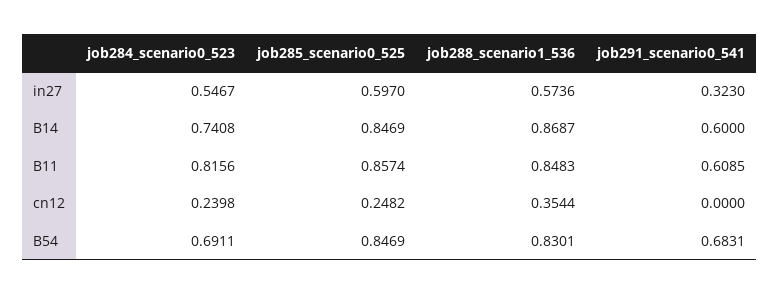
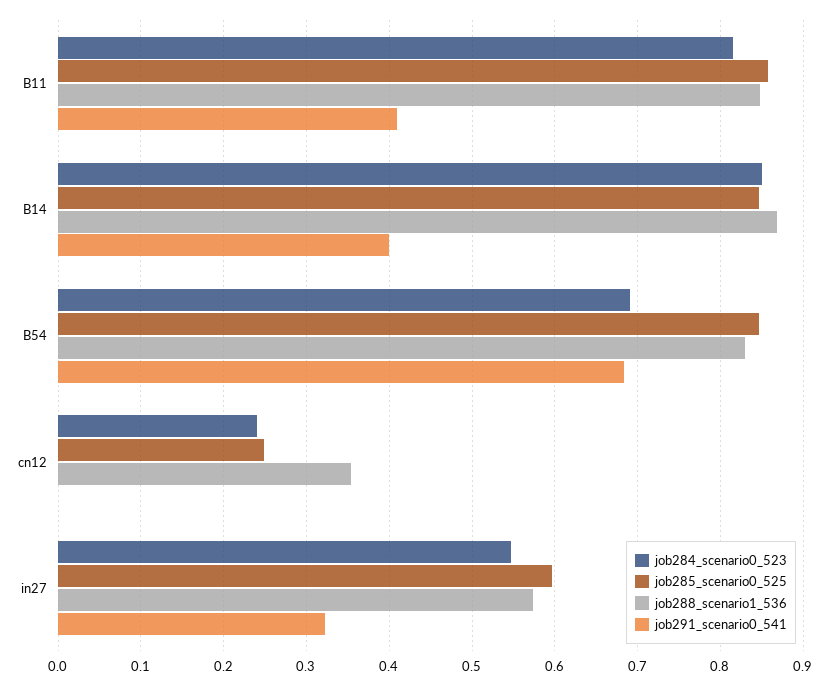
  {
    "job284_scenario0_523": {
      "in27": 0.5467,
-     "B14": 0.7408,
+     "B14": 0.85,
      "B11": 0.8156,
      "cn12": 0.2398,
      "B54": 0.6911
    },
    "job285_scenario0_525": {
      "in27": 0.597,
      "B14": 0.8469,
      "B11": 0.8574,
      "cn12": 0.2482,
      "B54": 0.8469
    },
    "job288_scenario1_536": {
      "in27": 0.5736,
      "B14": 0.8687,
      "B11": 0.8483,
      "cn12": 0.3544,
      "B54": 0.8301
    },
    "job291_scenario0_541": {
      "in27": 0.323,
-     "B14": 0.6,
+     "B14": 0.4,
-     "B11": 0.6085,
+     "B11": 0.41,
      "cn12": 0,
      "B54": 0.6831
    }
  }

